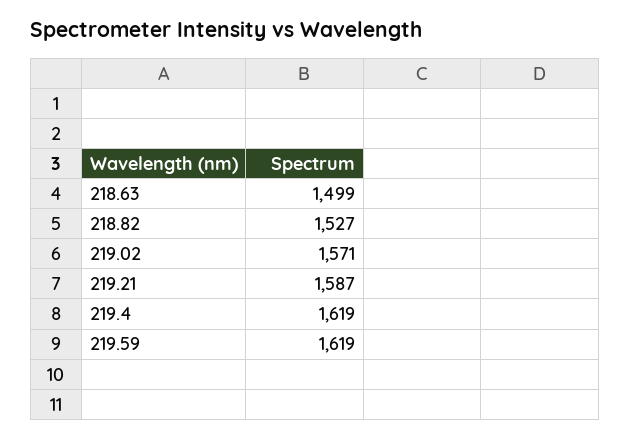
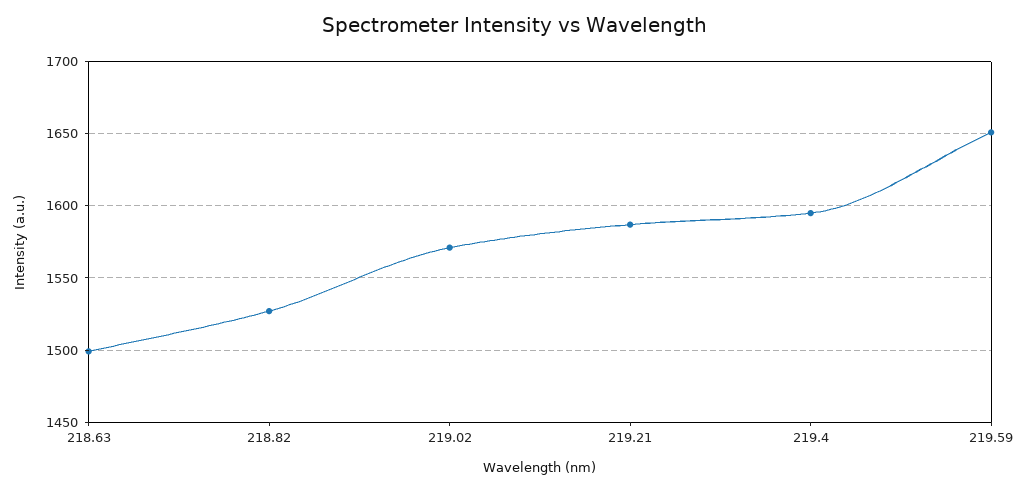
  {
    "218.63": 1499,
    "218.82": 1527,
    "219.02": 1571,
    "219.21": 1587,
-   "219.4": 1619,
+   "219.4": 1595,
-   "219.59": 1619
+   "219.59": 1650
  }

